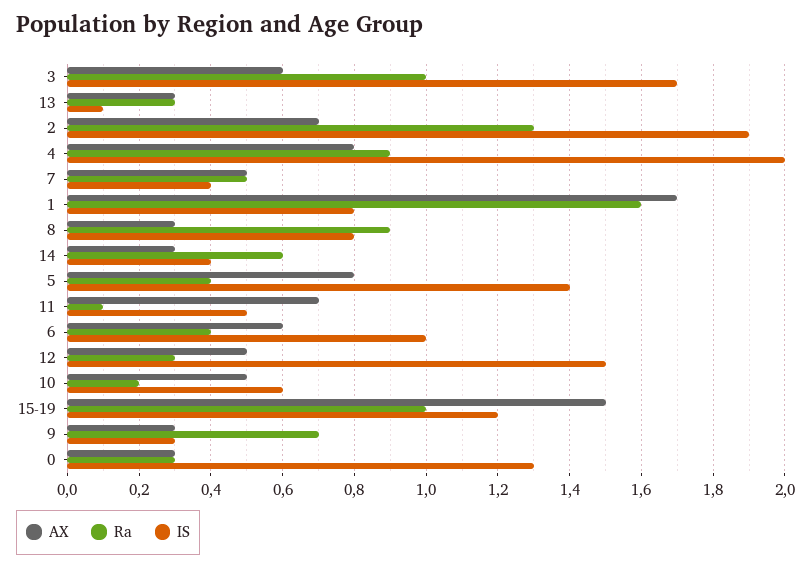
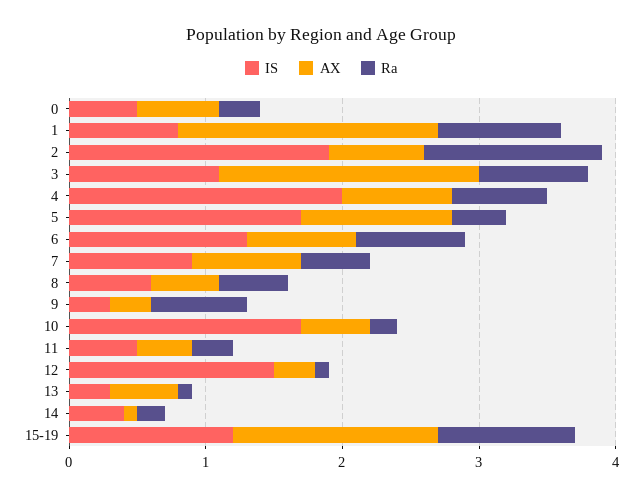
  {
    "AX": {
-     "3": 0.6,
+     "3": 1.9,
-     "13": 0.3,
+     "13": 0.5,
      "2": 0.7,
      "4": 0.8,
-     "7": 0.5,
+     "7": 0.8,
-     "1": 1.7,
+     "1": 1.9,
-     "8": 0.3,
+     "8": 0.5,
-     "14": 0.3,
+     "14": 0.1,
-     "5": 0.8,
+     "5": 1.1,
-     "11": 0.7,
+     "11": 0.4,
-     "6": 0.6,
+     "6": 0.8,
-     "12": 0.5,
+     "12": 0.3,
      "10": 0.5,
      "15-19": 1.5,
      "9": 0.3,
-     "0": 0.3
+     "0": 0.6
    },
    "Ra": {
-     "3": 1,
+     "3": 0.8,
-     "13": 0.3,
+     "13": 0.1,
      "2": 1.3,
-     "4": 0.9,
+     "4": 0.7,
      "7": 0.5,
-     "1": 1.6,
+     "1": 0.9,
-     "8": 0.9,
+     "8": 0.5,
-     "14": 0.6,
+     "14": 0.2,
      "5": 0.4,
-     "11": 0.1,
+     "11": 0.3,
-     "6": 0.4,
+     "6": 0.8,
-     "12": 0.3,
+     "12": 0.1,
      "10": 0.2,
      "15-19": 1,
      "9": 0.7,
      "0": 0.3
    },
    "IS": {
-     "3": 1.7,
+     "3": 1.1,
-     "13": 0.1,
+     "13": 0.3,
      "2": 1.9,
      "4": 2,
-     "7": 0.4,
+     "7": 0.9,
      "1": 0.8,
-     "8": 0.8,
+     "8": 0.6,
      "14": 0.4,
-     "5": 1.4,
+     "5": 1.7,
      "11": 0.5,
-     "6": 1,
+     "6": 1.3,
      "12": 1.5,
-     "10": 0.6,
+     "10": 1.7,
      "15-19": 1.2,
      "9": 0.3,
-     "0": 1.3
+     "0": 0.5
    }
  }

